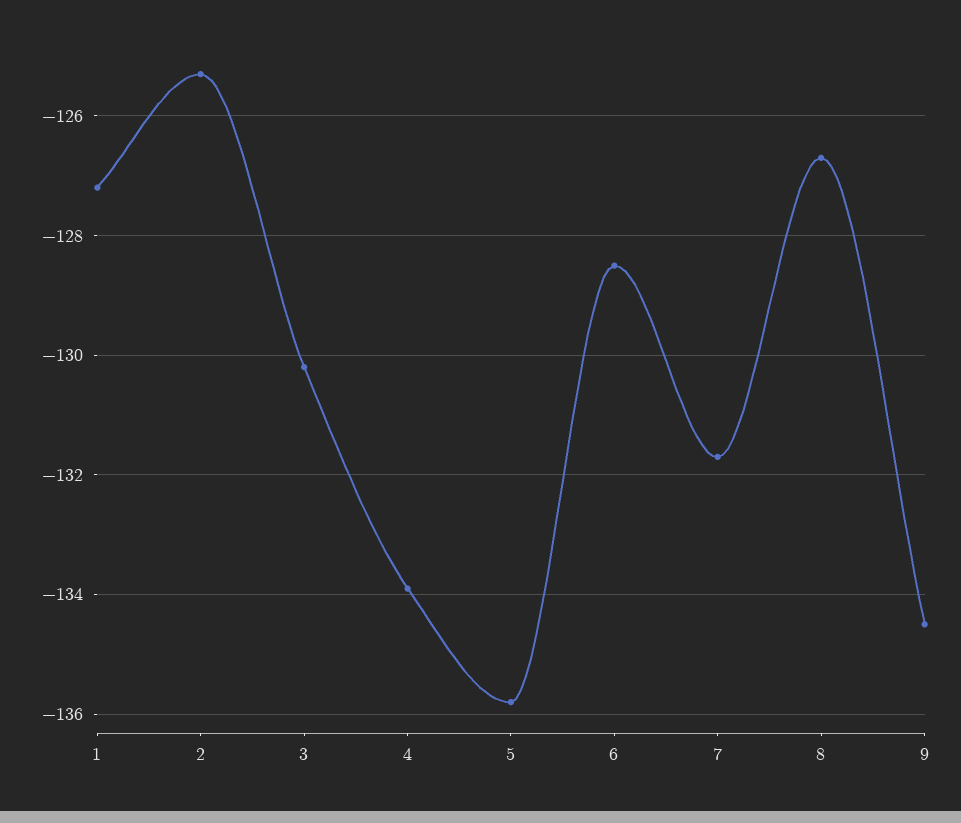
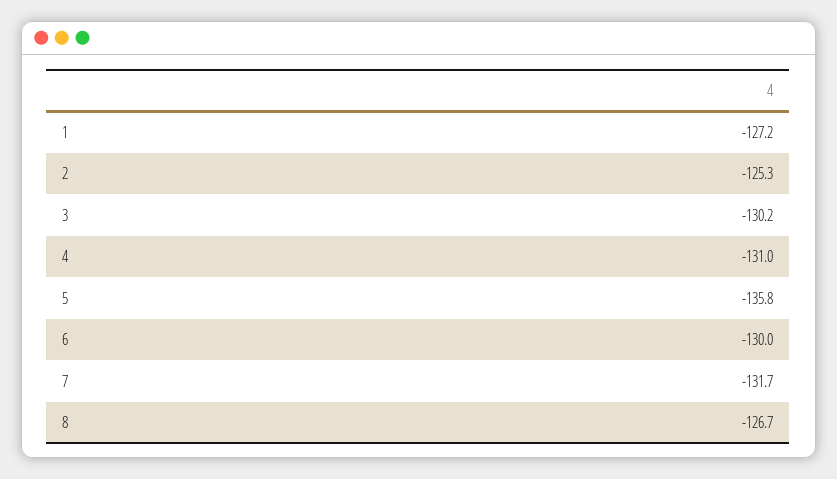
  {
    "1": -127.2,
    "2": -125.3,
    "3": -130.2,
-   "4": -134,
+   "4": -131,
    "5": -135.8,
-   "6": -128.5,
+   "6": -130,
    "7": -131.7,
-   "8": -126.7,
+   "8": -126.7
-   "9": -134.5
  }

